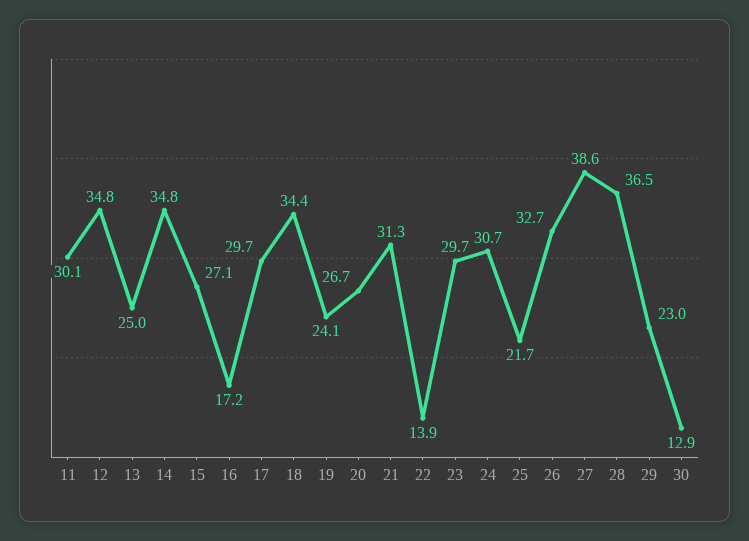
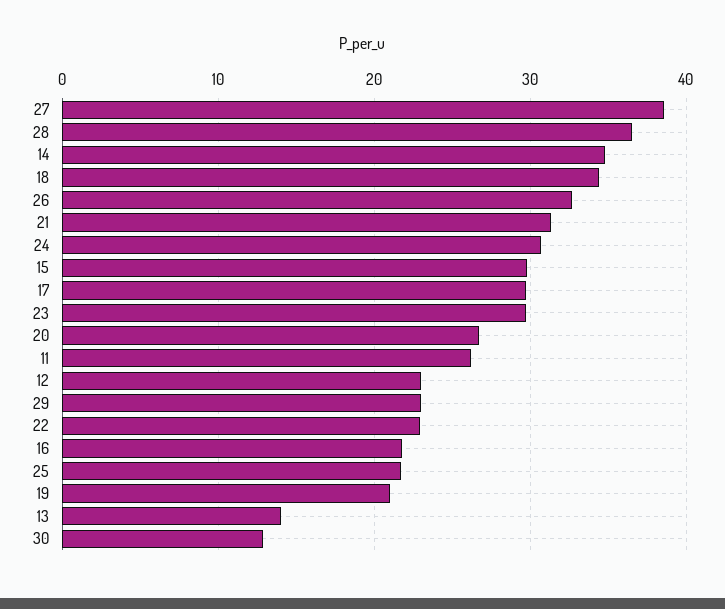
  {
-   "11": 30.1,
+   "11": 26,
-   "12": 34.8,
+   "12": 23,
-   "13": 25,
+   "13": 14,
    "14": 34.8,
-   "15": 27.1,
+   "15": 30,
-   "16": 17.2,
+   "16": 22,
    "17": 29.7,
    "18": 34.4,
-   "19": 24.1,
+   "19": 21,
    "20": 26.7,
    "21": 31.3,
-   "22": 13.9,
+   "22": 23,
    "23": 29.7,
    "24": 30.7,
    "25": 21.7,
    "26": 32.7,
    "27": 38.6,
    "28": 36.5,
    "29": 23,
    "30": 12.9
  }

